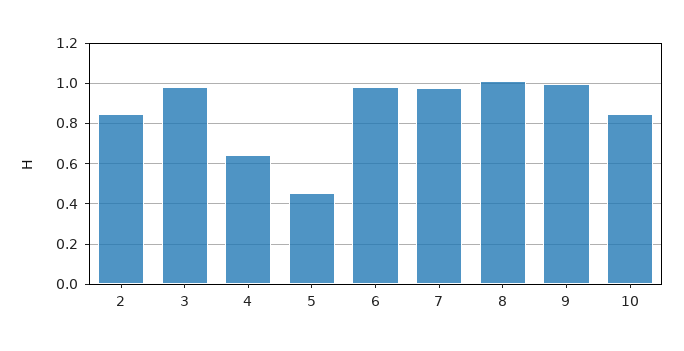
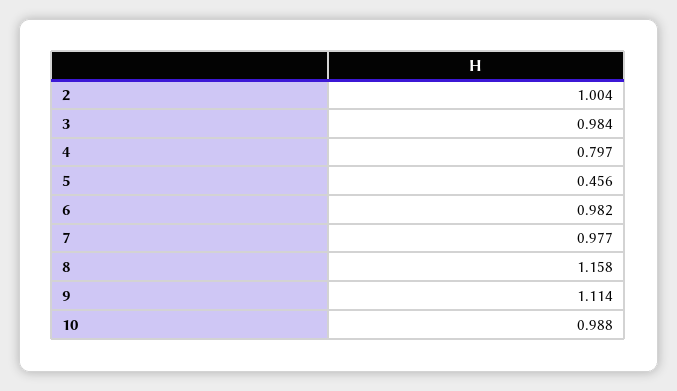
  {
-   "2": 0.85,
+   "2": 1.004,
    "3": 0.984,
-   "4": 0.65,
+   "4": 0.797,
    "5": 0.456,
    "6": 0.982,
    "7": 0.977,
-   "8": 1,
+   "8": 1.158,
-   "9": 1,
+   "9": 1.114,
-   "10": 0.85
+   "10": 0.988
  }

